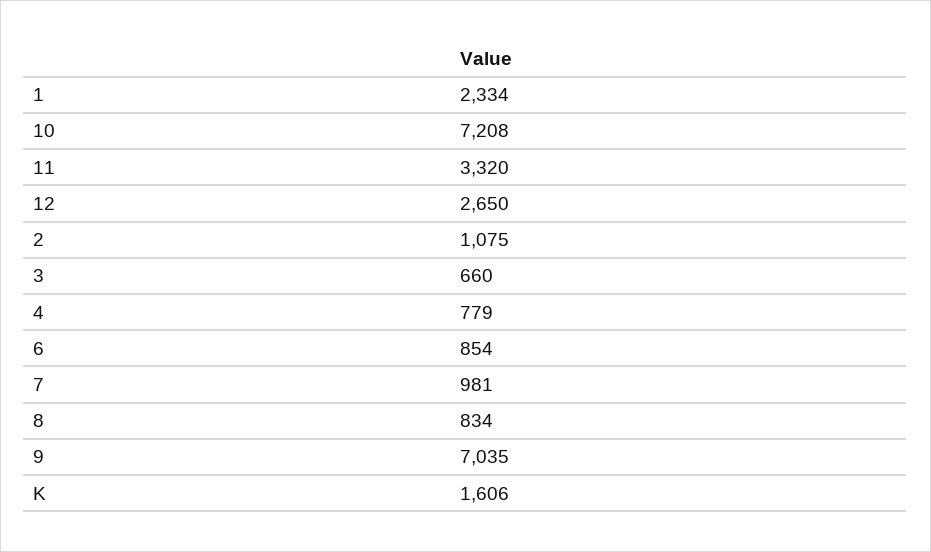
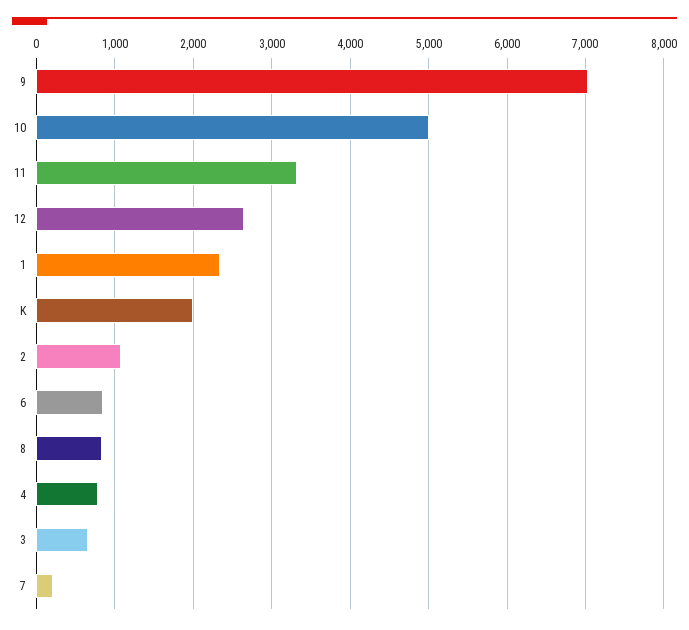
  {
    "1": 2334,
-   "10": 7208,
+   "10": 5000,
    "11": 3320,
    "12": 2650,
    "2": 1075,
    "3": 660,
    "4": 779,
    "6": 854,
-   "7": 981,
+   "7": 200,
    "8": 834,
    "9": 7035,
-   "K": 1606
+   "K": 2000
  }

